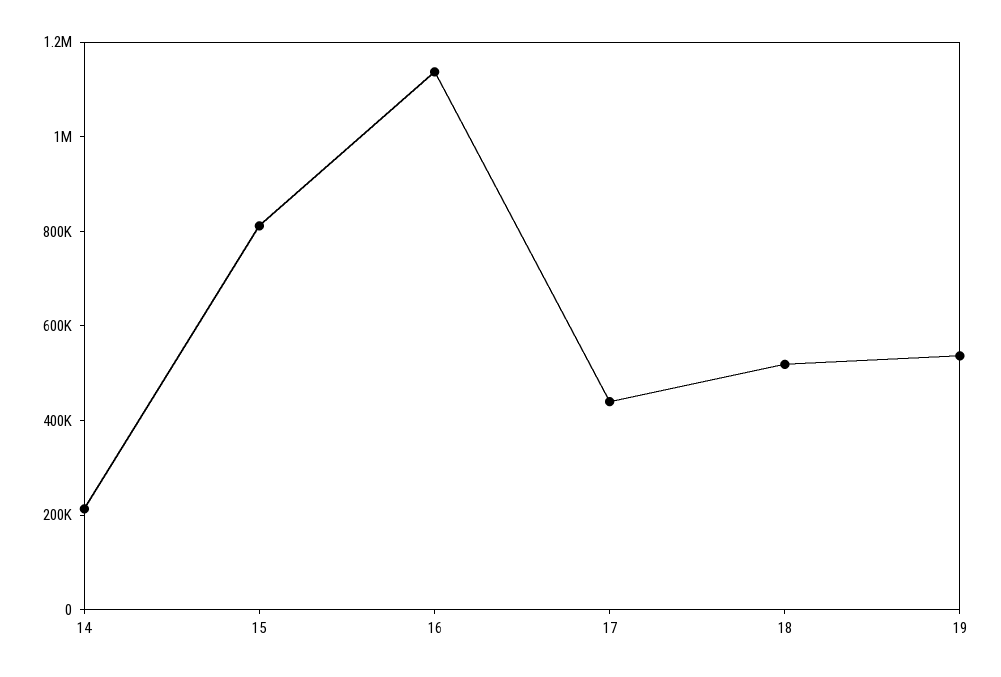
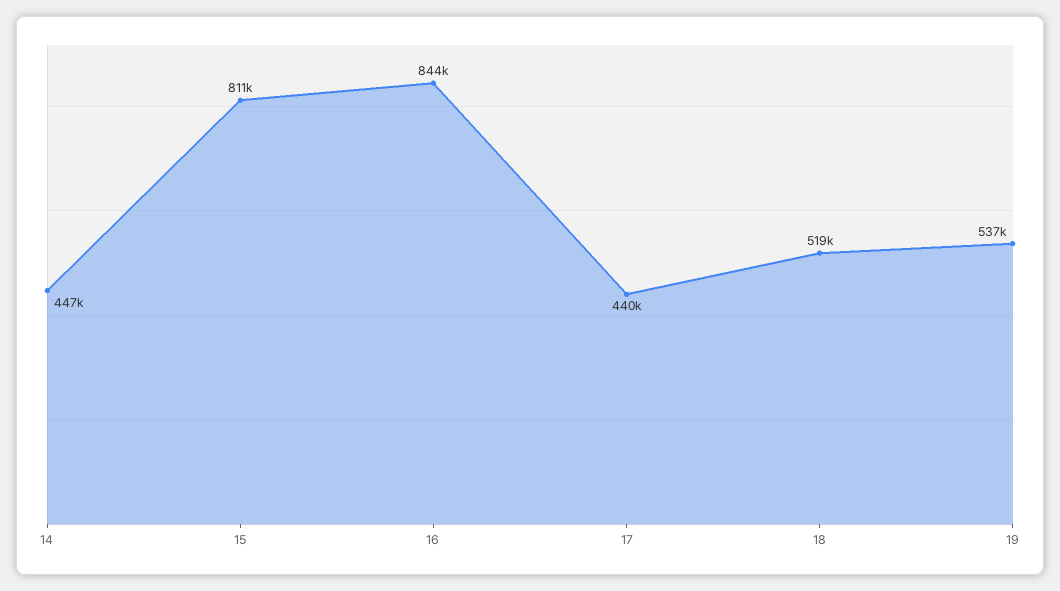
  {
-   "14": 200000,
+   "14": 447000,
    "15": 811000,
-   "16": 1150000,
+   "16": 844000,
    "17": 440000,
    "18": 519000,
    "19": 537000
  }

